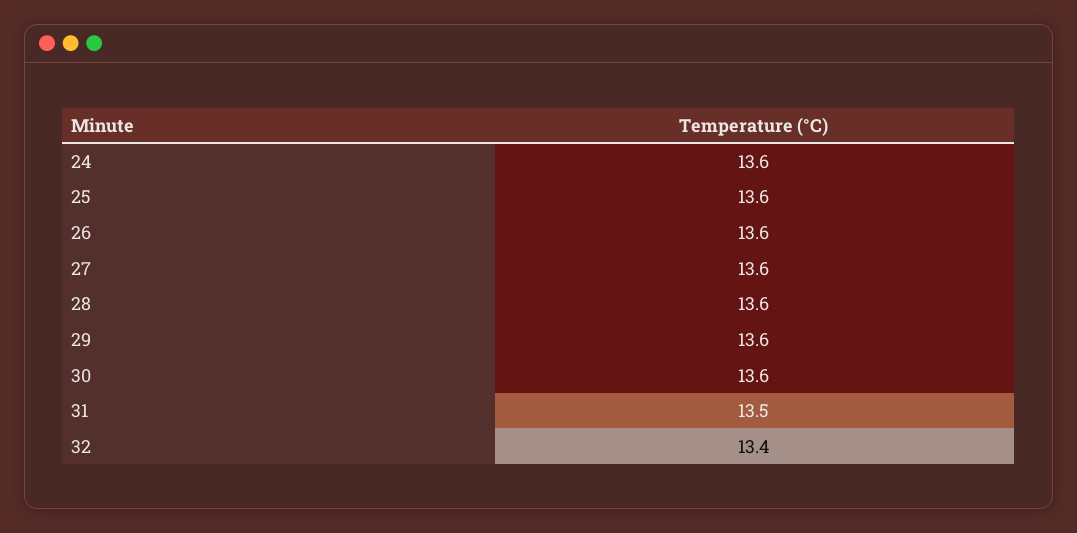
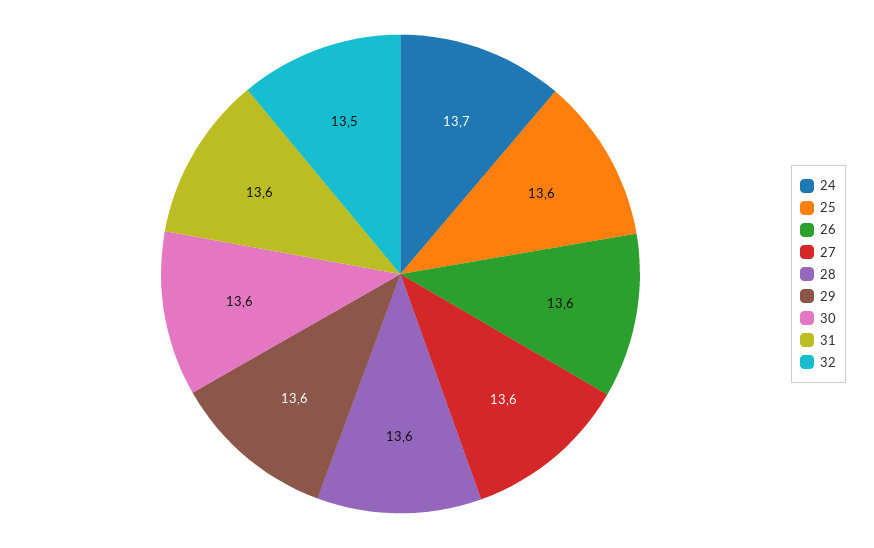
  {
-   "24": 13.6,
+   "24": 13.7,
    "25": 13.6,
    "26": 13.6,
    "27": 13.6,
    "28": 13.6,
    "29": 13.6,
    "30": 13.6,
-   "31": 13.5,
+   "31": 13.6,
-   "32": 13.4
+   "32": 13.5
  }

